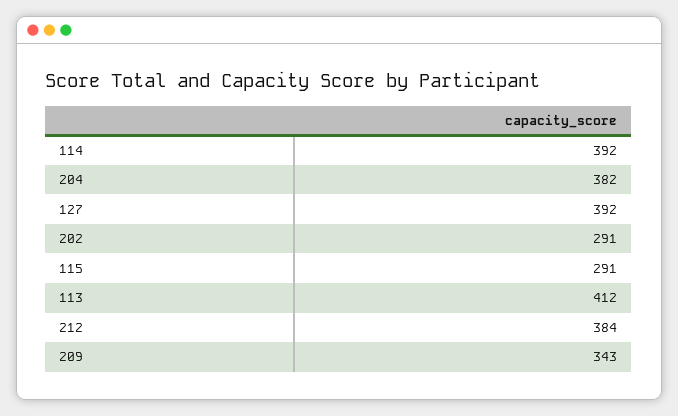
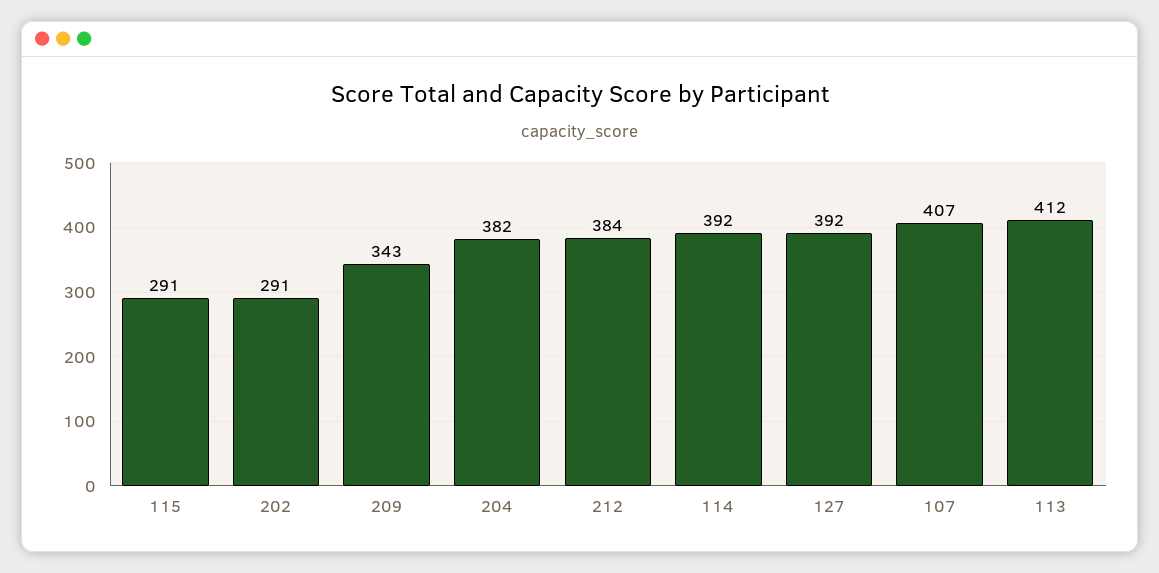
  {
    "114": 392,
    "204": 382,
    "127": 392,
    "202": 291,
    "115": 291,
    "113": 412,
    "212": 384,
-   "209": 343
+   "209": 343,
+   "107": 407
  }

